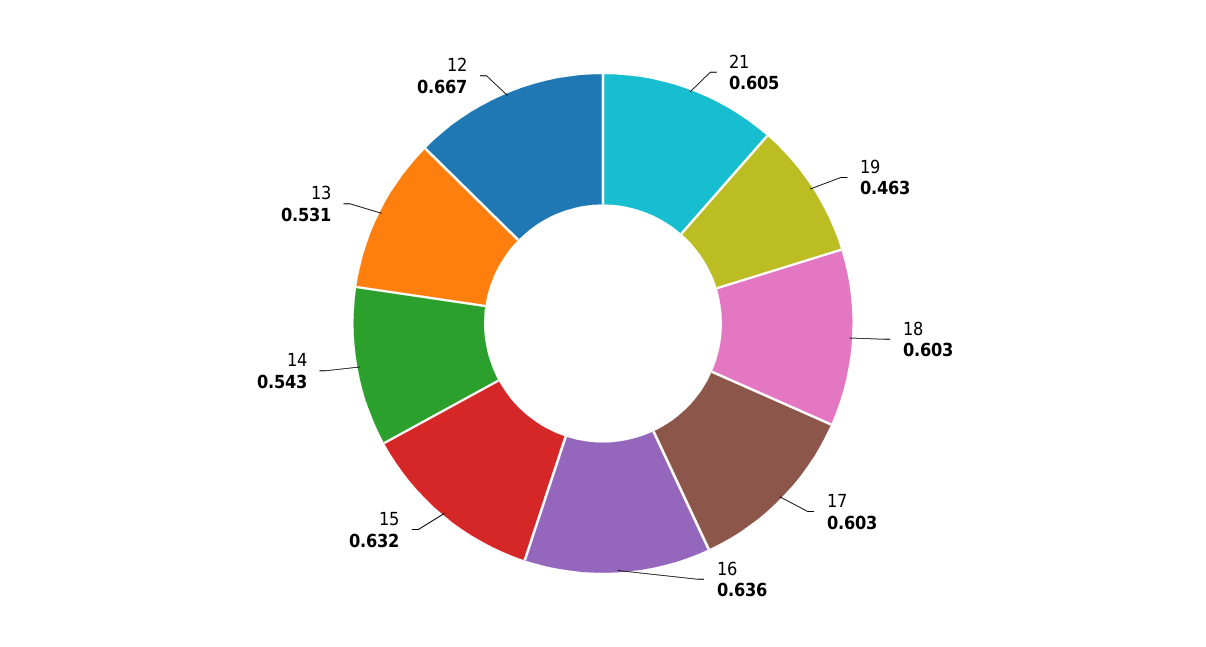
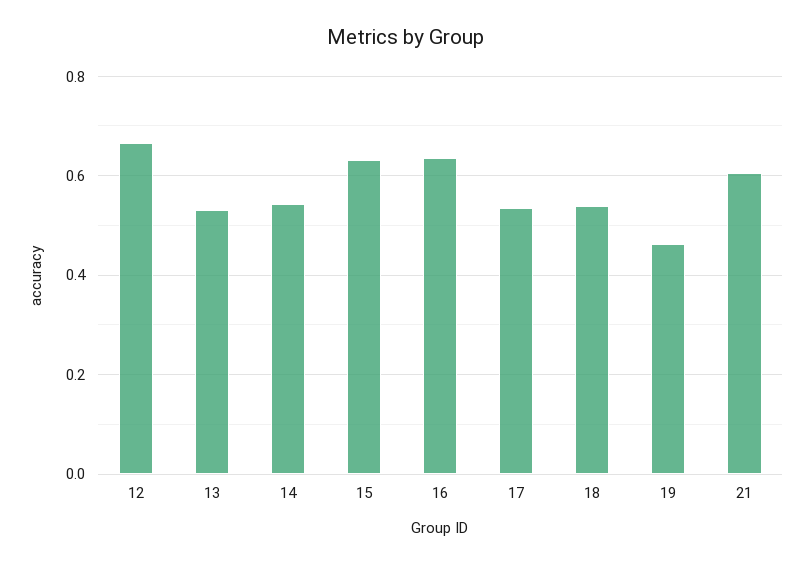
  {
    "21": 0.605,
    "19": 0.463,
-   "18": 0.603,
+   "18": 0.54,
-   "17": 0.603,
+   "17": 0.54,
    "16": 0.636,
    "15": 0.632,
    "14": 0.543,
    "13": 0.531,
    "12": 0.667
  }

